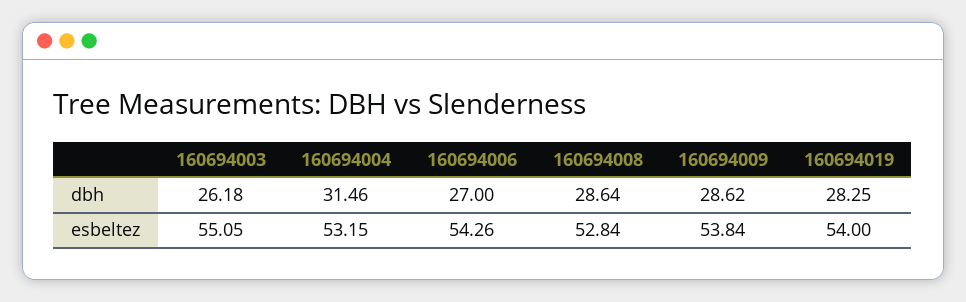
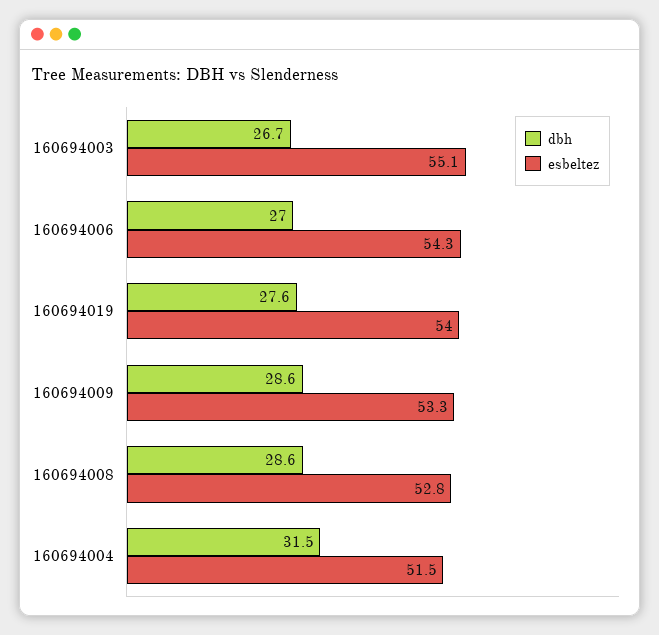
  {
    "dbh": {
-     "160694003": 26.18,
+     "160694003": 26.7,
      "160694004": 31.46,
      "160694006": 27,
      "160694008": 28.64,
      "160694009": 28.62,
-     "160694019": 28.25
+     "160694019": 27.6
    },
    "esbeltez": {
      "160694003": 55.05,
-     "160694004": 53.15,
+     "160694004": 51.5,
      "160694006": 54.26,
      "160694008": 52.84,
-     "160694009": 53.84,
+     "160694009": 53.3,
      "160694019": 54
    }
  }

